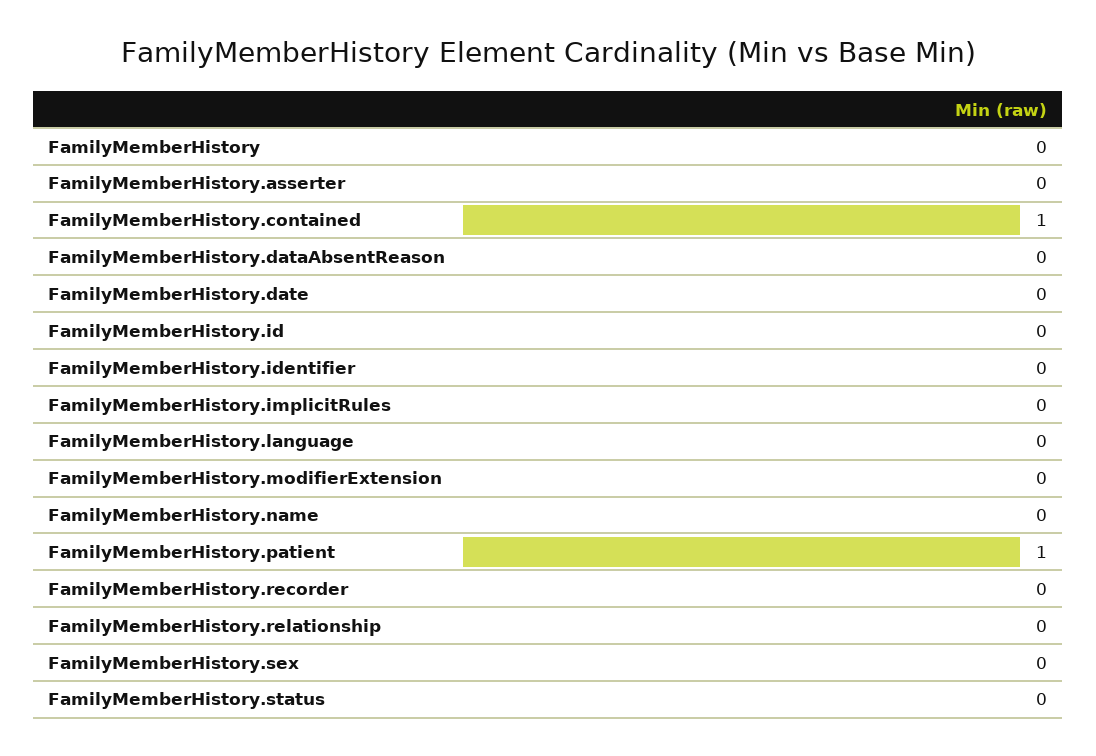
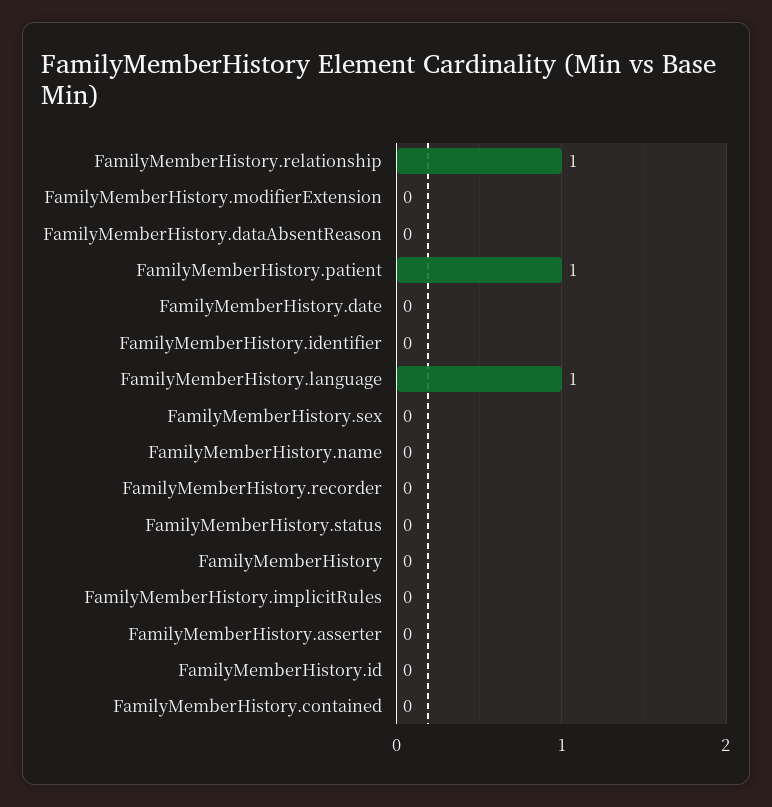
  {
    "FamilyMemberHistory": 0,
    "FamilyMemberHistory.asserter": 0,
-   "FamilyMemberHistory.contained": 1,
+   "FamilyMemberHistory.contained": 0,
    "FamilyMemberHistory.dataAbsentReason": 0,
    "FamilyMemberHistory.date": 0,
    "FamilyMemberHistory.id": 0,
    "FamilyMemberHistory.identifier": 0,
    "FamilyMemberHistory.implicitRules": 0,
-   "FamilyMemberHistory.language": 0,
+   "FamilyMemberHistory.language": 1,
    "FamilyMemberHistory.modifierExtension": 0,
    "FamilyMemberHistory.name": 0,
    "FamilyMemberHistory.patient": 1,
    "FamilyMemberHistory.recorder": 0,
-   "FamilyMemberHistory.relationship": 0,
+   "FamilyMemberHistory.relationship": 1,
    "FamilyMemberHistory.sex": 0,
    "FamilyMemberHistory.status": 0
  }

